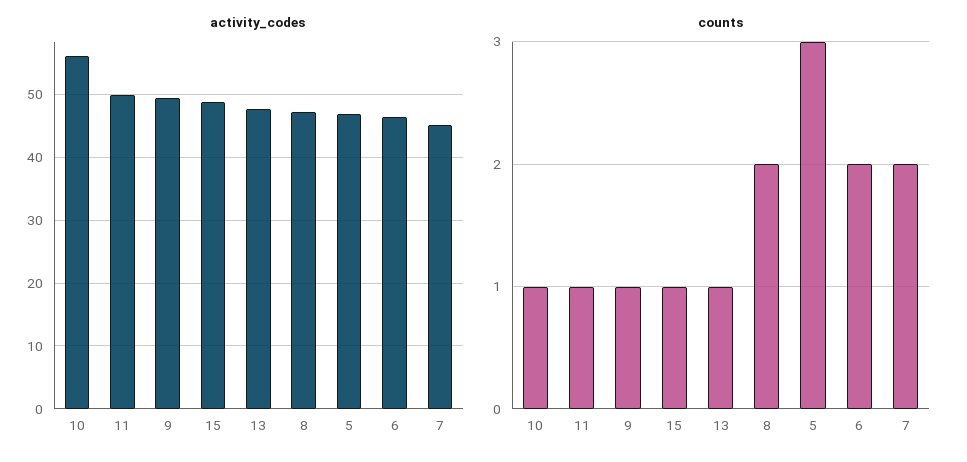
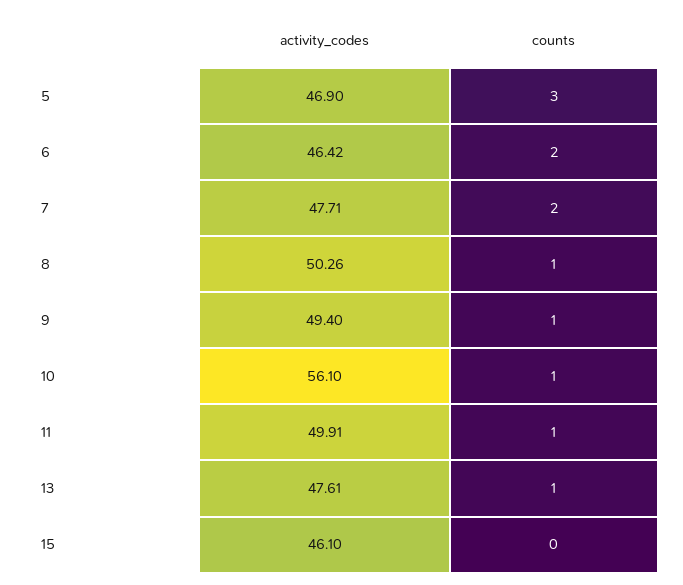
  {
    "activity_codes": {
      "10": 56.1,
      "11": 49.91,
      "9": 49.4,
-     "15": 49,
+     "15": 46.1,
      "13": 47.61,
-     "8": 47,
+     "8": 50.26,
      "5": 46.9,
      "6": 46.42,
-     "7": 45
+     "7": 47.71
    },
    "counts": {
      "10": 1,
      "11": 1,
      "9": 1,
-     "15": 1,
+     "15": 0,
      "13": 1,
-     "8": 2,
+     "8": 1,
      "5": 3,
      "6": 2,
      "7": 2
    }
  }

